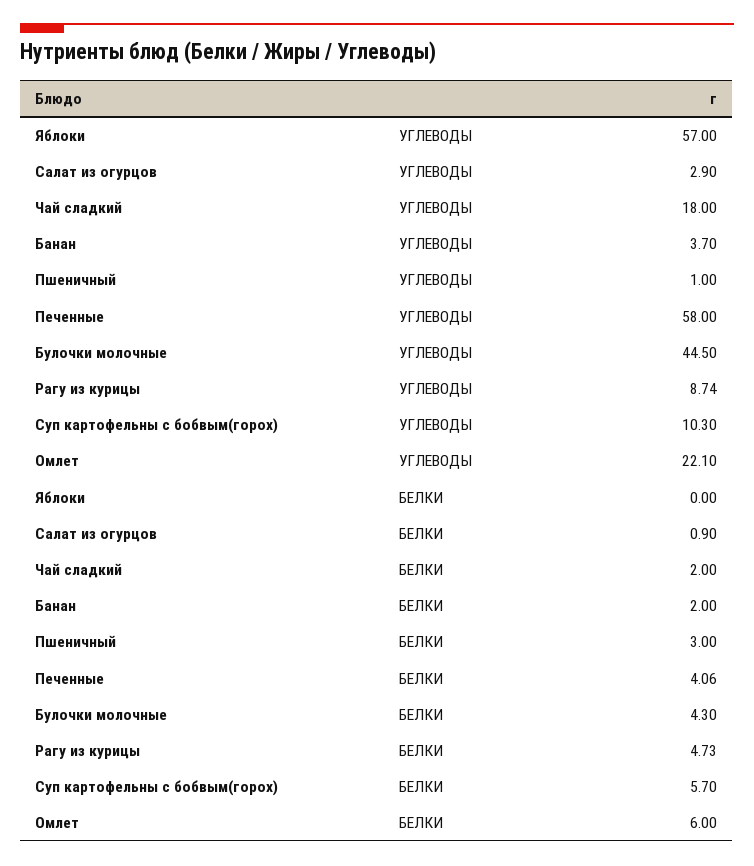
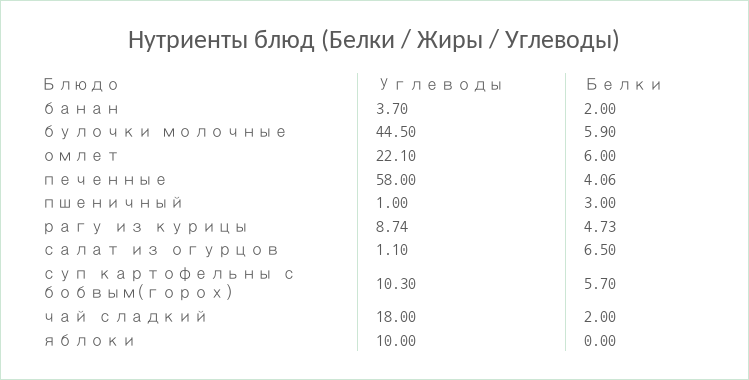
  {
    "Яблоки": {
-     "УГЛЕВОДЫ": 57,
+     "УГЛЕВОДЫ": 10,
      "БЕЛКИ": 0
    },
    "Салат из огурцов": {
-     "УГЛЕВОДЫ": 2.9,
+     "УГЛЕВОДЫ": 1.1,
-     "БЕЛКИ": 0.9
+     "БЕЛКИ": 6.5
    },
    "Чай сладкий": {
      "УГЛЕВОДЫ": 18,
      "БЕЛКИ": 2
    },
    "Банан": {
      "УГЛЕВОДЫ": 3.7,
      "БЕЛКИ": 2
    },
    "Пшеничный": {
      "УГЛЕВОДЫ": 1,
      "БЕЛКИ": 3
    },
    "Печенные": {
      "УГЛЕВОДЫ": 58,
      "БЕЛКИ": 4.06
    },
    "Булочки молочные": {
      "УГЛЕВОДЫ": 44.5,
-     "БЕЛКИ": 4.3
+     "БЕЛКИ": 5.9
    },
    "Рагу из курицы": {
      "УГЛЕВОДЫ": 8.74,
      "БЕЛКИ": 4.73
    },
    "Суп картофельны с бобвым(горох)": {
      "УГЛЕВОДЫ": 10.3,
      "БЕЛКИ": 5.7
    },
    "Омлет": {
      "УГЛЕВОДЫ": 22.1,
      "БЕЛКИ": 6
    }
  }

